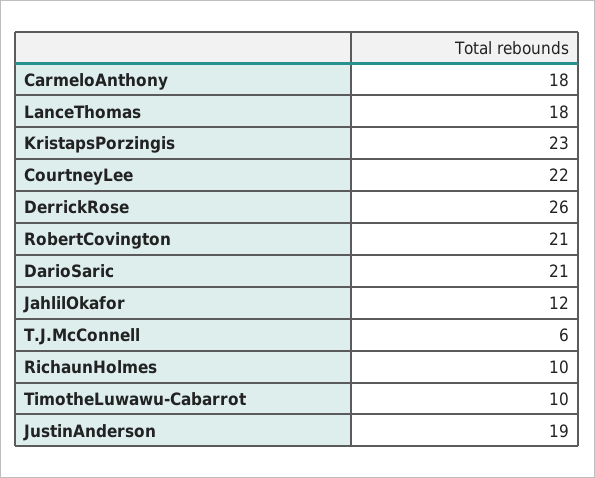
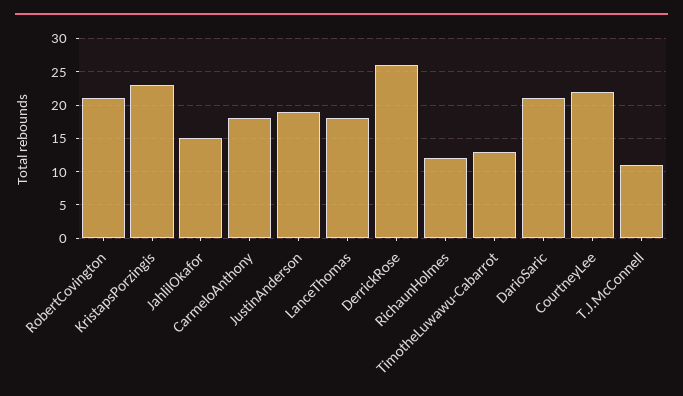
  {
    "CarmeloAnthony": 18,
    "LanceThomas": 18,
    "KristapsPorzingis": 23,
    "CourtneyLee": 22,
    "DerrickRose": 26,
    "RobertCovington": 21,
    "DarioSaric": 21,
-   "JahlilOkafor": 12,
+   "JahlilOkafor": 15,
-   "T.J.McConnell": 6,
+   "T.J.McConnell": 11,
-   "RichaunHolmes": 10,
+   "RichaunHolmes": 12,
-   "TimotheLuwawu-Cabarrot": 10,
+   "TimotheLuwawu-Cabarrot": 13,
    "JustinAnderson": 19
  }

